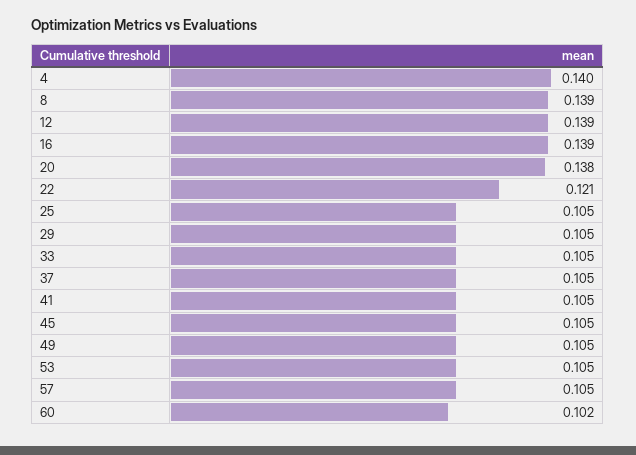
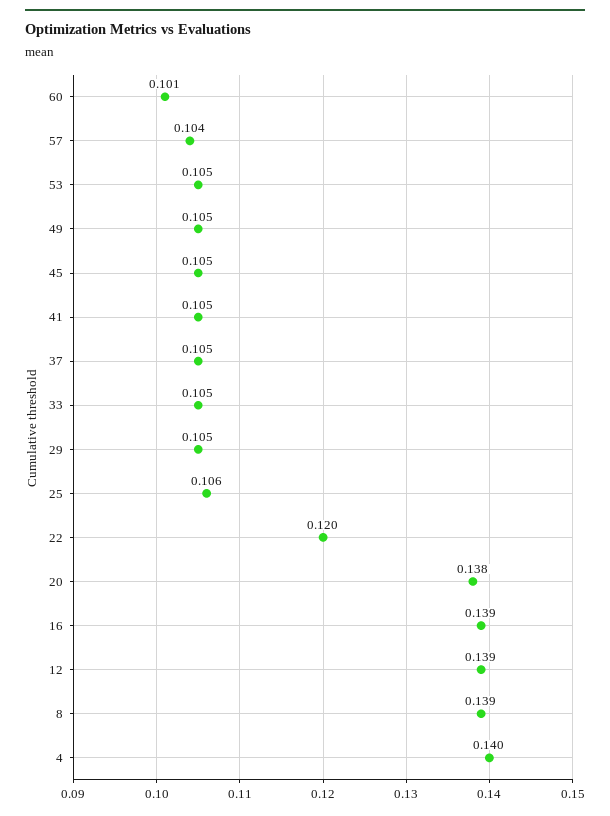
  {
    "4": 0.14,
    "8": 0.139,
    "12": 0.139,
    "16": 0.139,
    "20": 0.138,
-   "22": 0.121,
+   "22": 0.12,
-   "25": 0.105,
+   "25": 0.106,
    "29": 0.105,
    "33": 0.105,
    "37": 0.105,
    "41": 0.105,
    "45": 0.105,
    "49": 0.105,
    "53": 0.105,
-   "57": 0.105,
+   "57": 0.104,
-   "60": 0.102
+   "60": 0.101
  }

